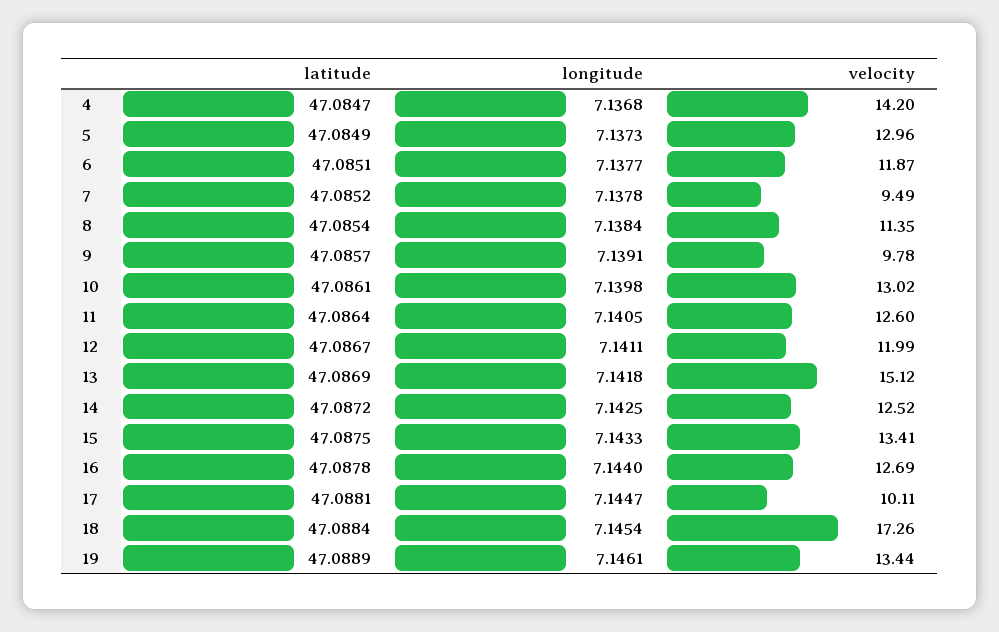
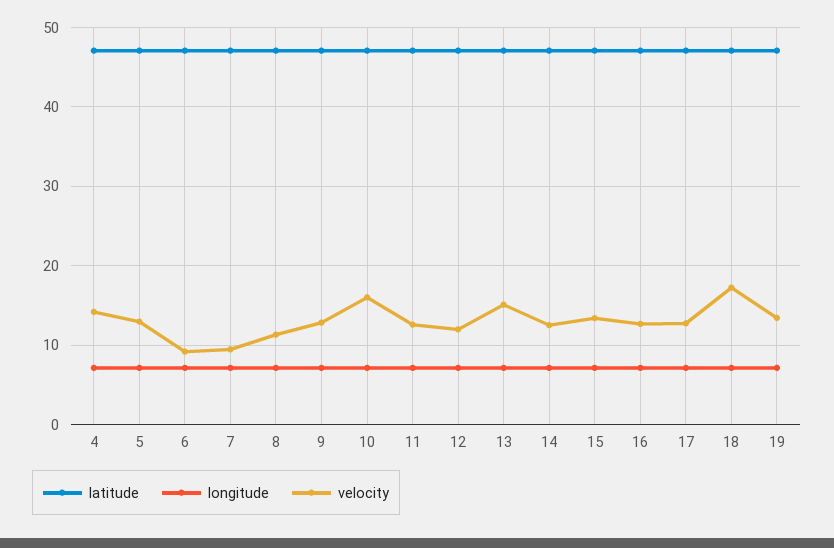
  {
    "latitude": {
      "4": 47.0847,
      "5": 47.0849,
      "6": 47.0851,
      "7": 47.0852,
      "8": 47.0854,
      "9": 47.0857,
      "10": 47.0861,
      "11": 47.0864,
      "12": 47.0867,
      "13": 47.0869,
      "14": 47.0872,
      "15": 47.0875,
      "16": 47.0878,
      "17": 47.0881,
      "18": 47.0884,
      "19": 47.0889
    },
    "longitude": {
      "4": 7.1368,
      "5": 7.1373,
      "6": 7.1377,
      "7": 7.1378,
      "8": 7.1384,
      "9": 7.1391,
      "10": 7.1398,
      "11": 7.1405,
      "12": 7.1411,
      "13": 7.1418,
      "14": 7.1425,
      "15": 7.1433,
      "16": 7.144,
      "17": 7.1447,
      "18": 7.1454,
      "19": 7.1461
    },
    "velocity": {
      "4": 14.2,
      "5": 12.96,
-     "6": 11.87,
+     "6": 9,
      "7": 9.49,
      "8": 11.35,
-     "9": 9.78,
+     "9": 13,
-     "10": 13.02,
+     "10": 16,
      "11": 12.6,
      "12": 11.99,
      "13": 15.12,
      "14": 12.52,
      "15": 13.41,
      "16": 12.69,
-     "17": 10.11,
+     "17": 13,
      "18": 17.26,
      "19": 13.44
    }
  }

